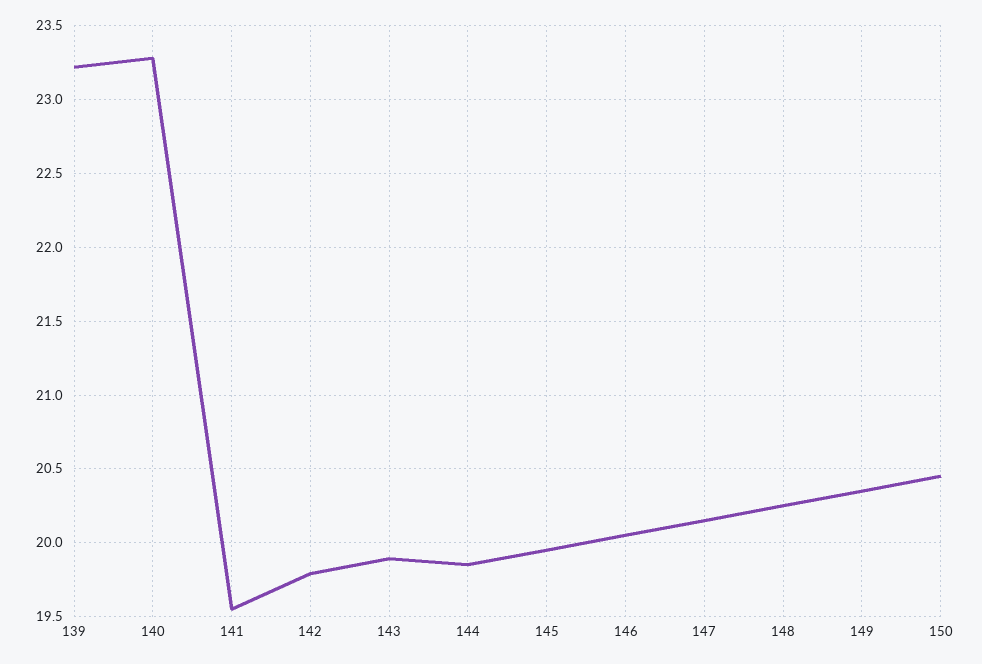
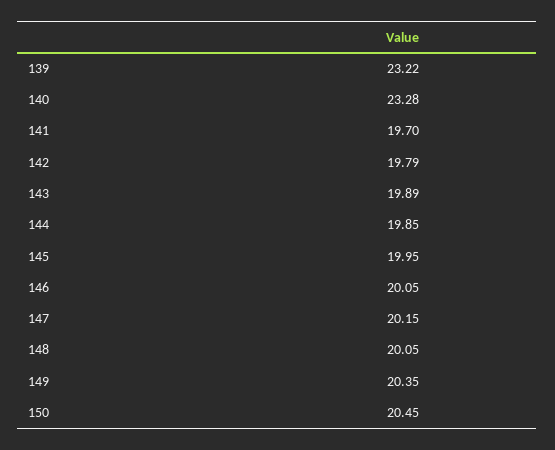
  {
    "139": 23.22,
    "140": 23.28,
-   "141": 19.55,
+   "141": 19.7,
    "142": 19.79,
    "143": 19.89,
    "144": 19.85,
    "145": 19.95,
    "146": 20.05,
    "147": 20.15,
-   "148": 20.25,
+   "148": 20.05,
    "149": 20.35,
    "150": 20.45
  }

